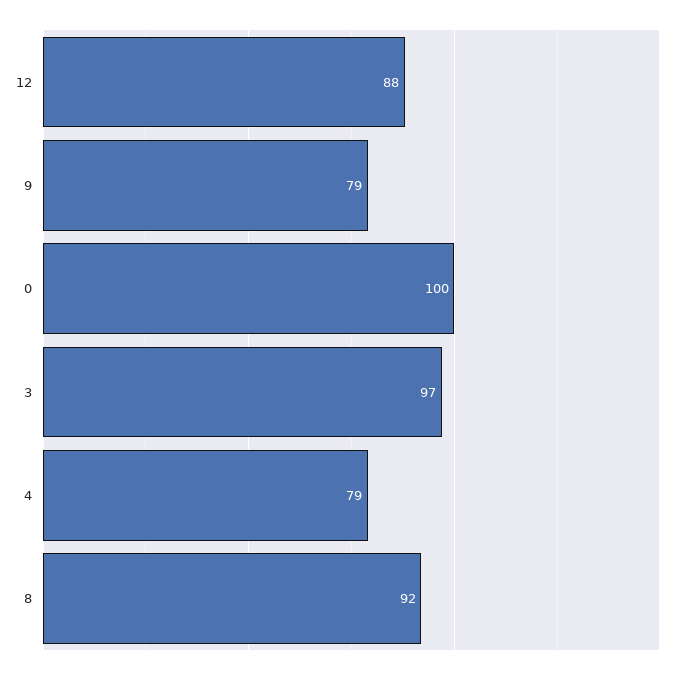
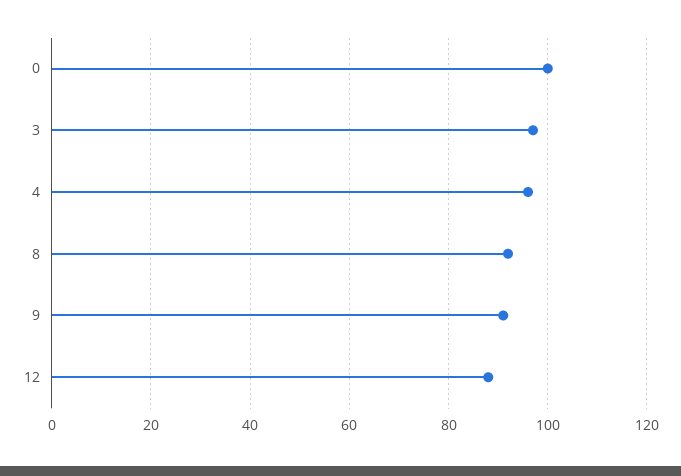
  {
    "12": 88,
-   "9": 79,
+   "9": 90,
    "0": 100,
    "3": 97,
-   "4": 79,
+   "4": 95,
    "8": 92
  }

